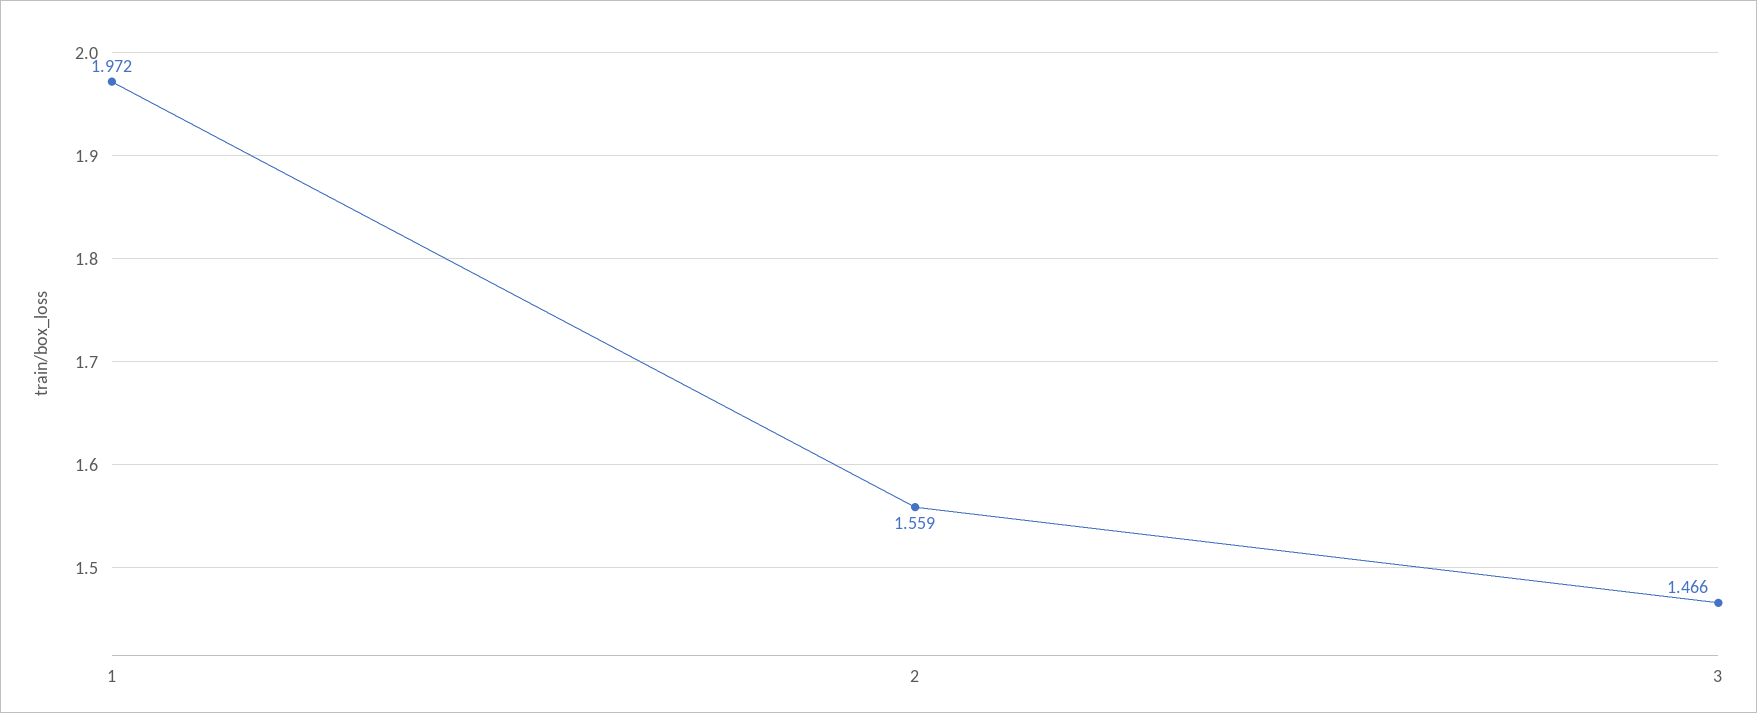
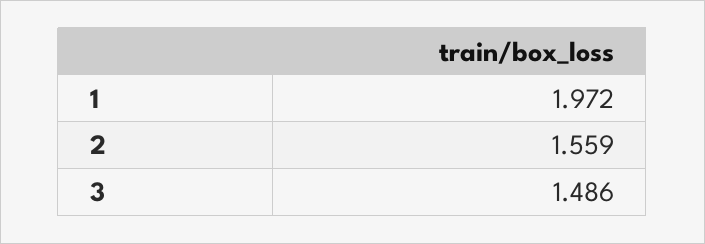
  {
    "1": 1.972,
    "2": 1.559,
-   "3": 1.466
+   "3": 1.486
  }

